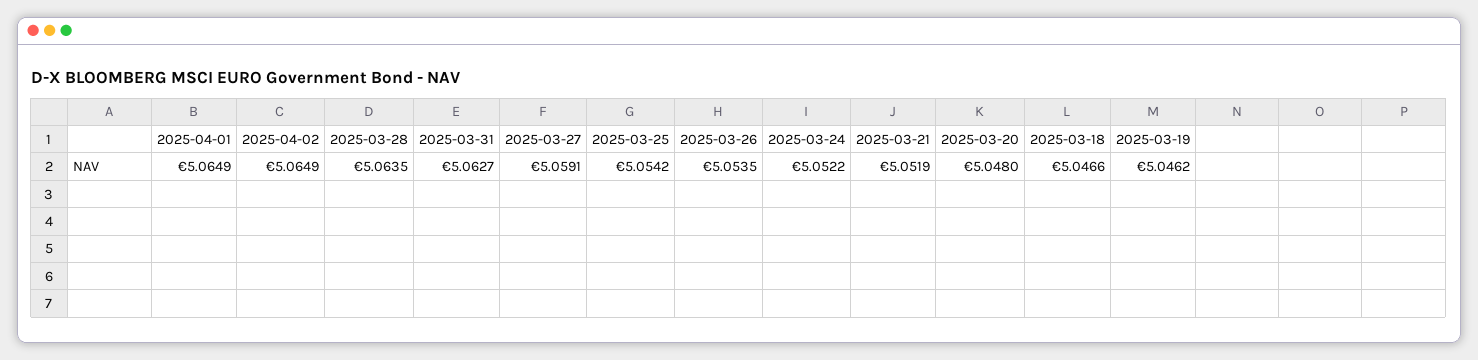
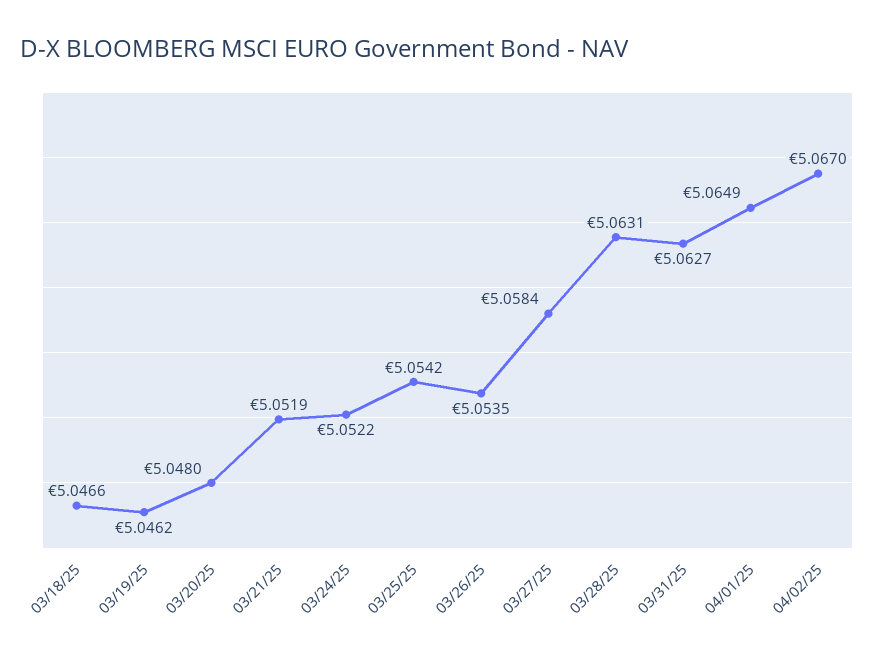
  {
    "2025-04-01": 5.0649,
-   "2025-04-02": 5.0649,
+   "2025-04-02": 5.067,
-   "2025-03-28": 5.0635,
+   "2025-03-28": 5.0631,
    "2025-03-31": 5.0627,
-   "2025-03-27": 5.0591,
+   "2025-03-27": 5.0584,
    "2025-03-25": 5.0542,
    "2025-03-26": 5.0535,
    "2025-03-24": 5.0522,
    "2025-03-21": 5.0519,
    "2025-03-20": 5.048,
    "2025-03-18": 5.0466,
    "2025-03-19": 5.0462
  }

